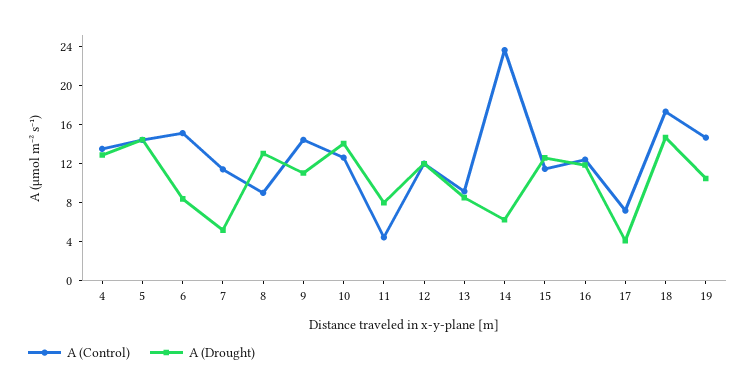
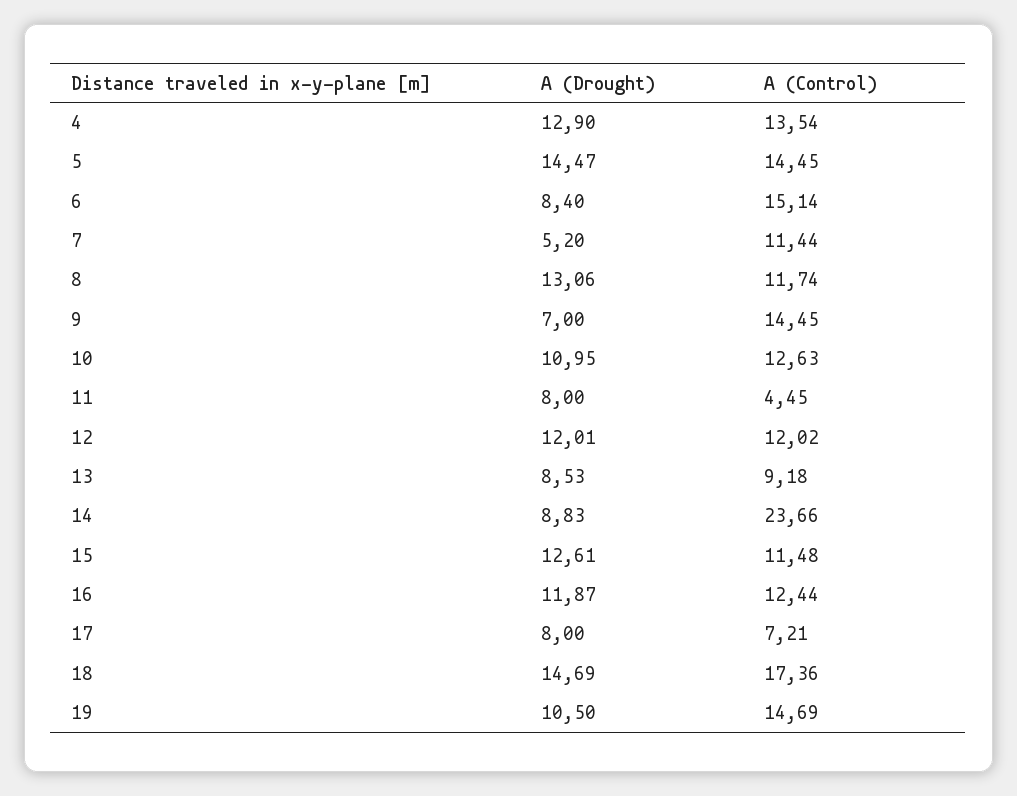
  {
    "A (Control)": {
      "4": 13.54,
      "5": 14.45,
      "6": 15.14,
      "7": 11.44,
-     "8": 9,
+     "8": 11.74,
      "9": 14.45,
      "10": 12.63,
      "11": 4.45,
      "12": 12.02,
      "13": 9.18,
      "14": 23.66,
      "15": 11.48,
      "16": 12.44,
      "17": 7.21,
      "18": 17.36,
      "19": 14.69
    },
    "A (Drought)": {
      "4": 12.9,
      "5": 14.47,
      "6": 8.4,
      "7": 5.2,
      "8": 13.06,
-     "9": 11,
+     "9": 7,
-     "10": 14,
+     "10": 10.95,
      "11": 8,
      "12": 12.01,
      "13": 8.53,
-     "14": 6,
+     "14": 8.83,
      "15": 12.61,
      "16": 11.87,
-     "17": 4,
+     "17": 8,
      "18": 14.69,
      "19": 10.5
    }
  }

